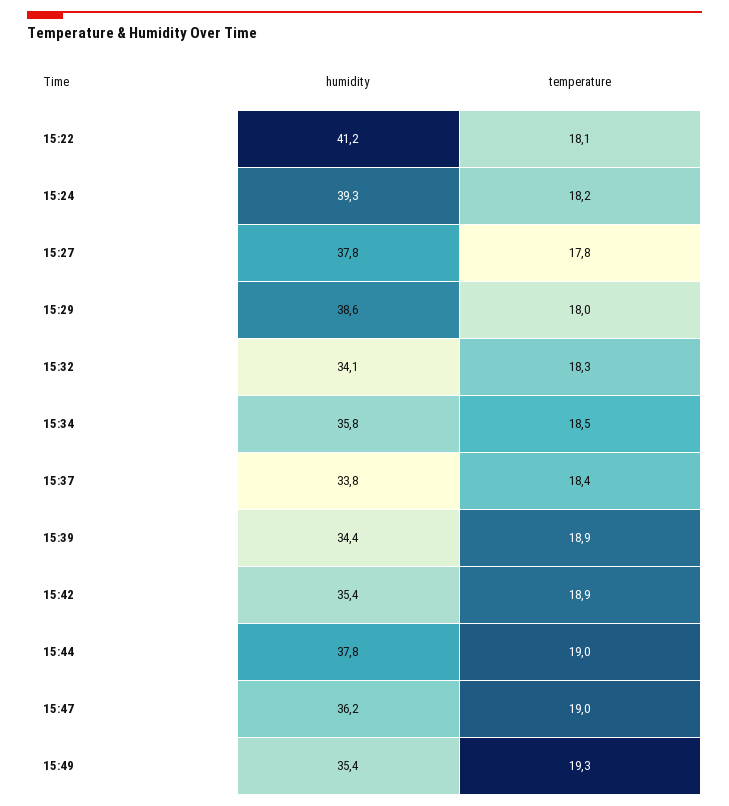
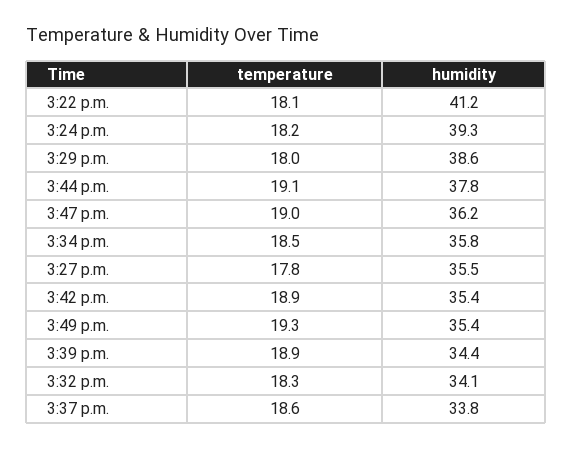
  {
    "humidity": {
      "15:22": 41.2,
      "15:24": 39.3,
-     "15:27": 37.8,
+     "15:27": 35.5,
      "15:29": 38.6,
      "15:32": 34.1,
      "15:34": 35.8,
      "15:37": 33.8,
      "15:39": 34.4,
      "15:42": 35.4,
      "15:44": 37.8,
      "15:47": 36.2,
      "15:49": 35.4
    },
    "temperature": {
      "15:22": 18.1,
      "15:24": 18.2,
      "15:27": 17.8,
      "15:29": 18,
      "15:32": 18.3,
      "15:34": 18.5,
-     "15:37": 18.4,
+     "15:37": 18.6,
      "15:39": 18.9,
      "15:42": 18.9,
-     "15:44": 19,
+     "15:44": 19.1,
      "15:47": 19,
      "15:49": 19.3
    }
  }

